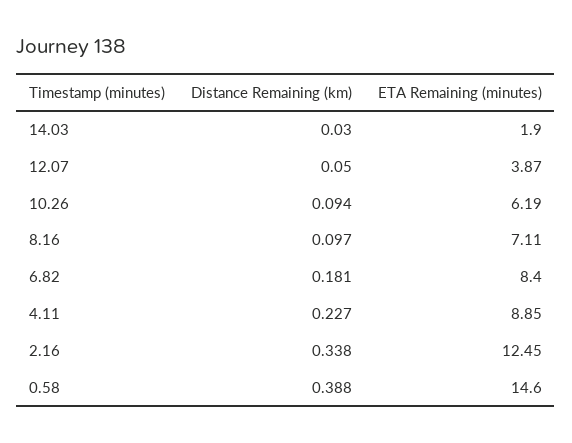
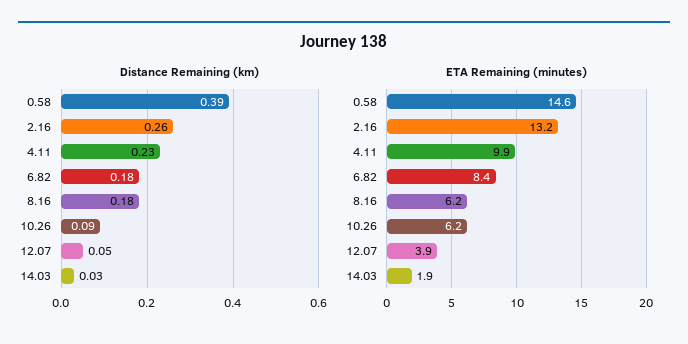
  {
    "Distance Remaining (km)": {
      "14.03": 0.03,
      "12.07": 0.05,
      "10.26": 0.094,
-     "8.16": 0.097,
+     "8.16": 0.18,
      "6.82": 0.181,
      "4.11": 0.227,
-     "2.16": 0.338,
+     "2.16": 0.26,
      "0.58": 0.388
    },
    "ETA Remaining (minutes)": {
      "14.03": 1.9,
      "12.07": 3.87,
      "10.26": 6.19,
-     "8.16": 7.11,
+     "8.16": 6.2,
      "6.82": 8.4,
-     "4.11": 8.85,
+     "4.11": 9.9,
-     "2.16": 12.45,
+     "2.16": 13.2,
      "0.58": 14.6
    }
  }

